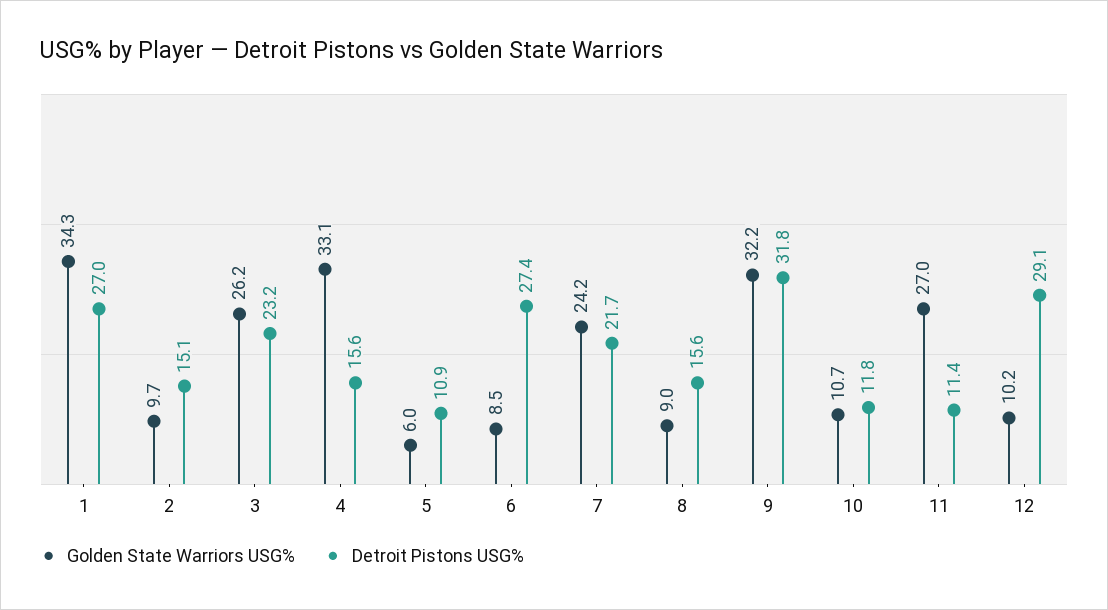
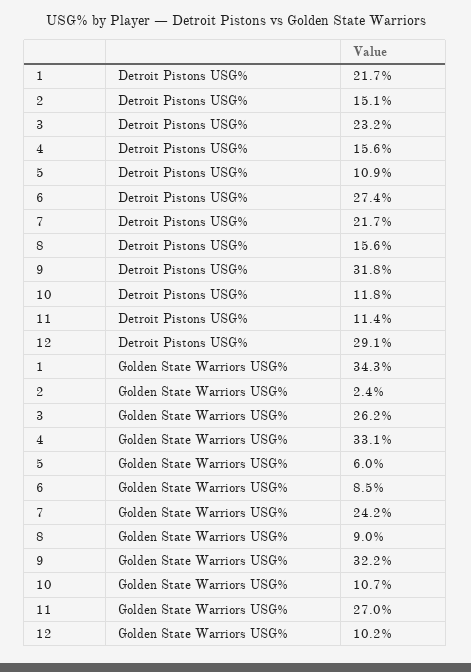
  {
    "Golden State Warriors USG%": {
      "1": 34.3,
-     "2": 9.7,
+     "2": 2.4,
      "3": 26.2,
      "4": 33.1,
      "5": 6,
      "6": 8.5,
      "7": 24.2,
      "8": 9,
      "9": 32.2,
      "10": 10.7,
      "11": 27,
      "12": 10.2
    },
    "Detroit Pistons USG%": {
-     "1": 27,
+     "1": 21.7,
      "2": 15.1,
      "3": 23.2,
      "4": 15.6,
      "5": 10.9,
      "6": 27.4,
      "7": 21.7,
      "8": 15.6,
      "9": 31.8,
      "10": 11.8,
      "11": 11.4,
      "12": 29.1
    }
  }

